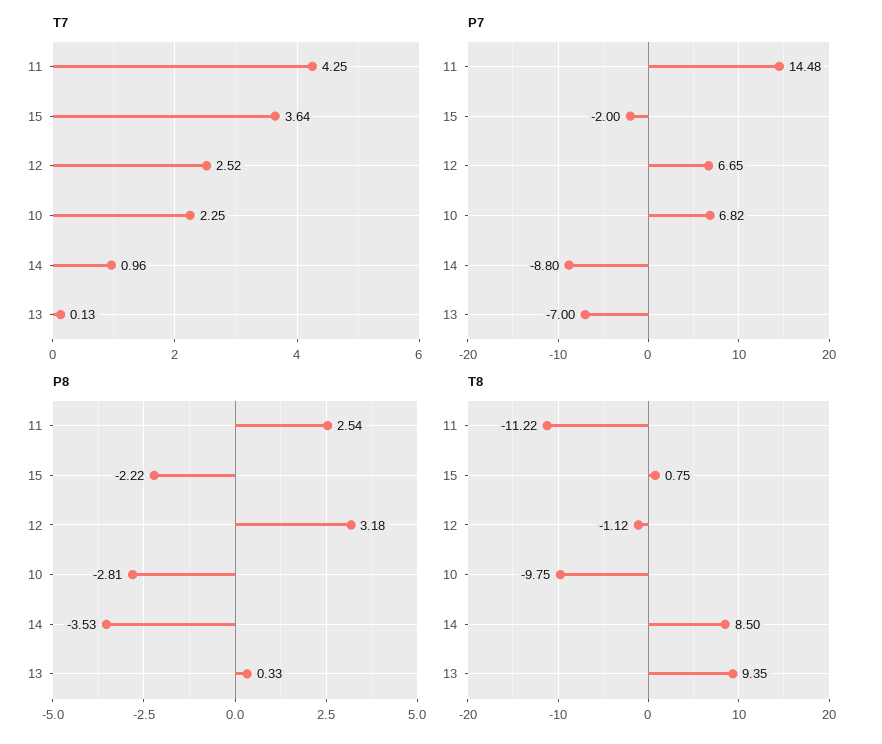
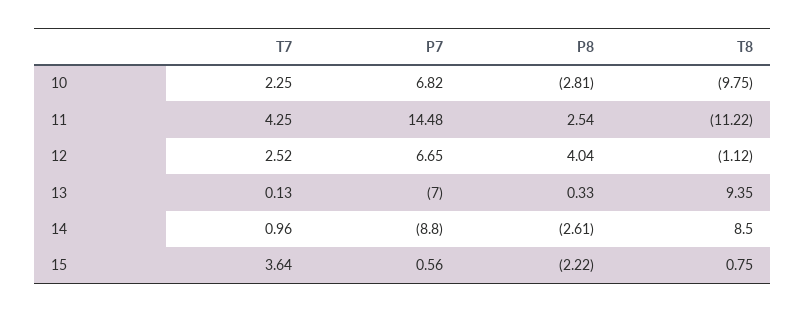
  {
    "T7": {
      "11": 4.25,
      "15": 3.64,
      "12": 2.52,
      "10": 2.25,
      "14": 0.96,
      "13": 0.13
    },
    "P7": {
      "11": 14.48,
-     "15": -2,
+     "15": 0.56,
      "12": 6.65,
      "10": 6.82,
      "14": -8.8,
      "13": -7
    },
    "P8": {
      "11": 2.54,
      "15": -2.22,
-     "12": 3.18,
+     "12": 4.04,
      "10": -2.81,
-     "14": -3.53,
+     "14": -2.61,
      "13": 0.33
    },
    "T8": {
      "11": -11.22,
      "15": 0.75,
      "12": -1.12,
      "10": -9.75,
      "14": 8.5,
      "13": 9.35
    }
  }

